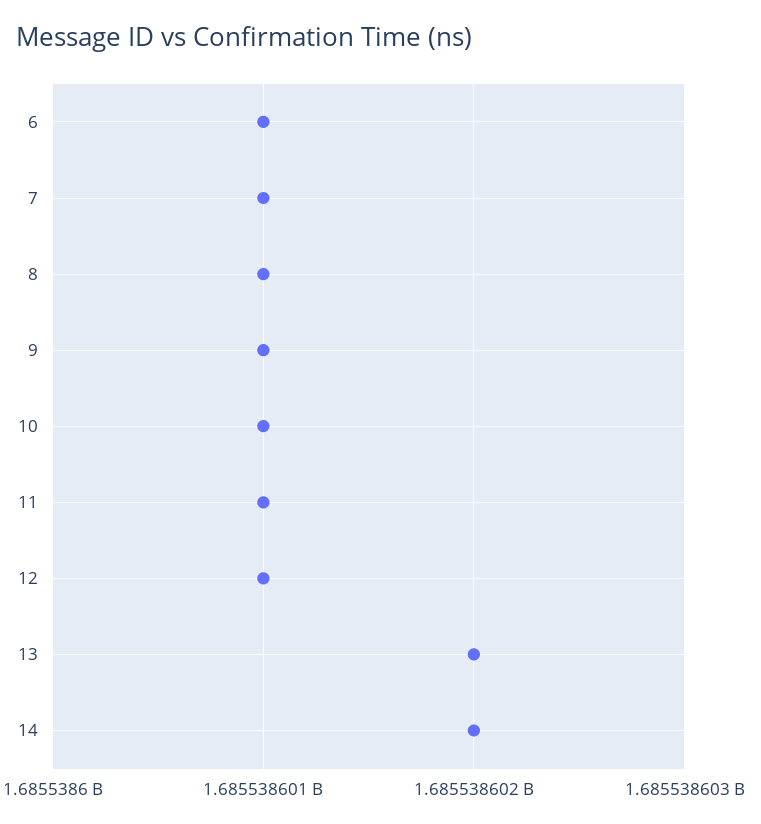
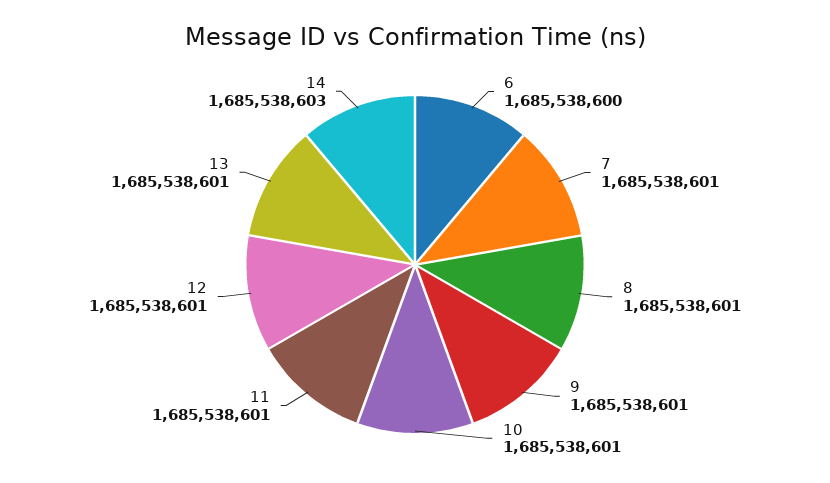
  {
-   "6": 1685538601,
+   "6": 1685538600,
    "7": 1685538601,
    "8": 1685538601,
    "9": 1685538601,
    "10": 1685538601,
    "11": 1685538601,
    "12": 1685538601,
-   "13": 1685538602,
+   "13": 1685538601,
-   "14": 1685538602
+   "14": 1685538603
  }

